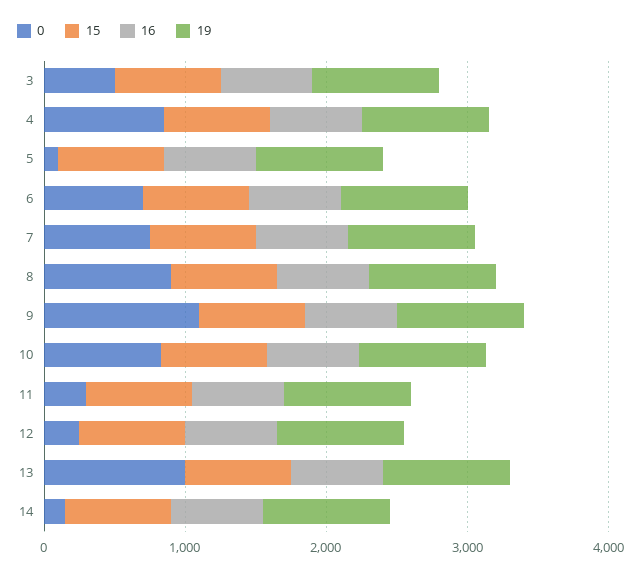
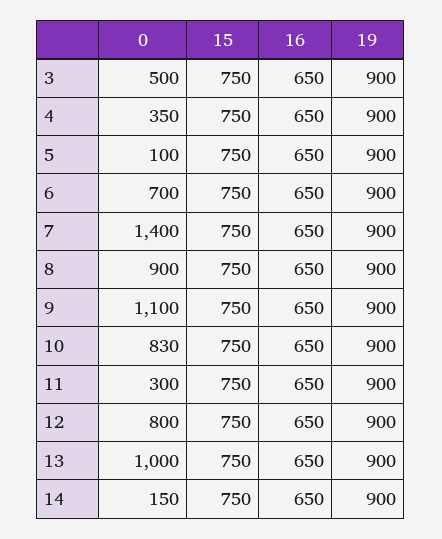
  {
    "0": {
      "3": 500,
-     "4": 800,
+     "4": 350,
      "5": 100,
      "6": 700,
-     "7": 800,
+     "7": 1400,
      "8": 900,
      "9": 1100,
      "10": 830,
      "11": 300,
-     "12": 200,
+     "12": 800,
      "13": 1000,
      "14": 150
    },
    "15": {
      "3": 750,
      "4": 750,
      "5": 750,
      "6": 750,
      "7": 750,
      "8": 750,
      "9": 750,
      "10": 750,
      "11": 750,
      "12": 750,
      "13": 750,
      "14": 750
    },
    "16": {
      "3": 650,
      "4": 650,
      "5": 650,
      "6": 650,
      "7": 650,
      "8": 650,
      "9": 650,
      "10": 650,
      "11": 650,
      "12": 650,
      "13": 650,
      "14": 650
    },
    "19": {
      "3": 900,
      "4": 900,
      "5": 900,
      "6": 900,
      "7": 900,
      "8": 900,
      "9": 900,
      "10": 900,
      "11": 900,
      "12": 900,
      "13": 900,
      "14": 900
    }
  }

